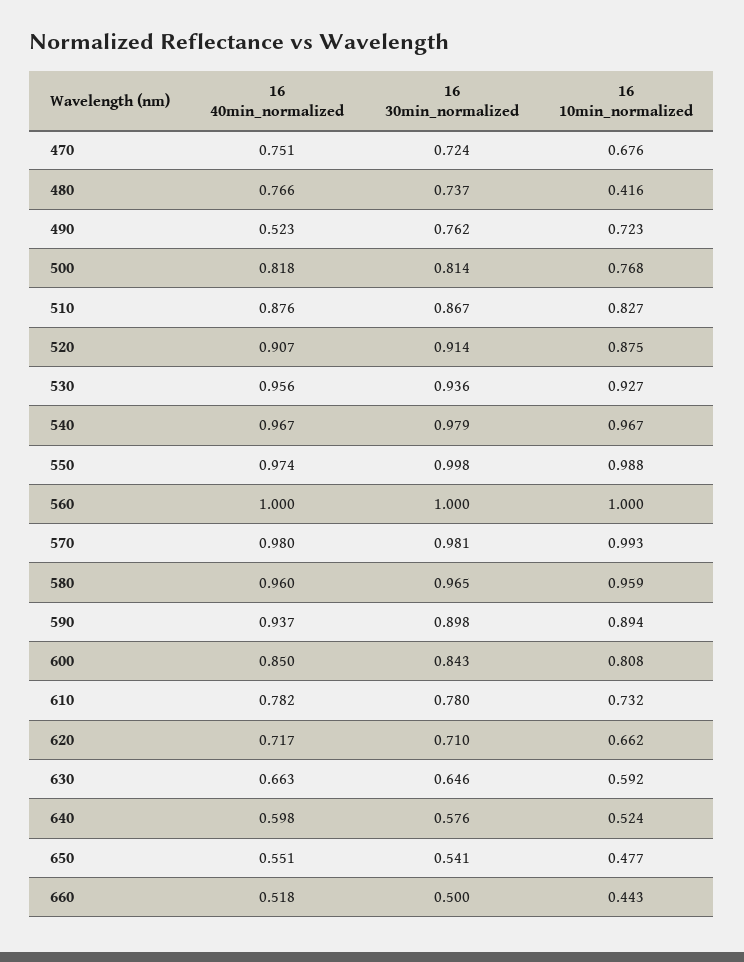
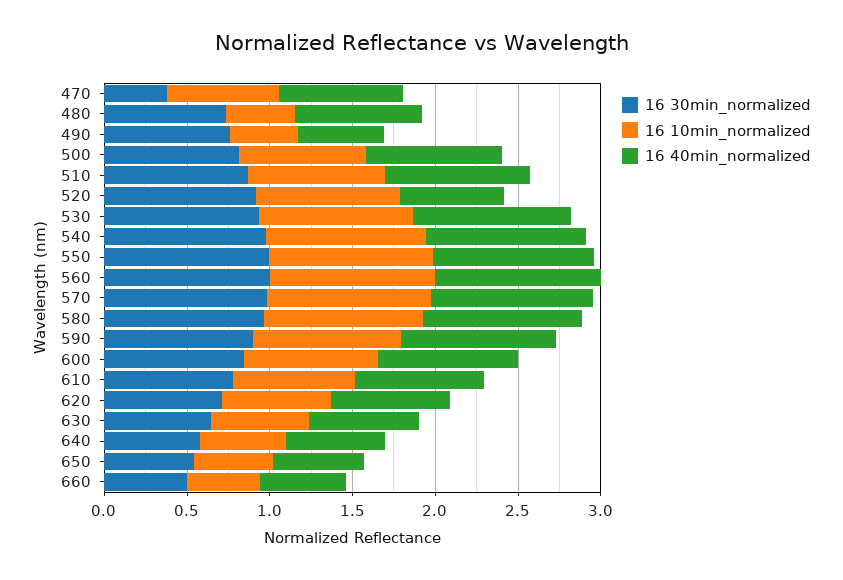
  {
    "16 40min_normalized": {
      "470": 0.751,
      "480": 0.766,
      "490": 0.523,
      "500": 0.818,
      "510": 0.876,
-     "520": 0.907,
+     "520": 0.6,
      "530": 0.956,
      "540": 0.967,
      "550": 0.974,
      "560": 1,
      "570": 0.98,
      "580": 0.96,
      "590": 0.937,
      "600": 0.85,
      "610": 0.782,
      "620": 0.717,
      "630": 0.663,
      "640": 0.598,
      "650": 0.551,
      "660": 0.518
    },
    "16 30min_normalized": {
-     "470": 0.724,
+     "470": 0.4,
      "480": 0.737,
      "490": 0.762,
      "500": 0.814,
      "510": 0.867,
      "520": 0.914,
      "530": 0.936,
      "540": 0.979,
      "550": 0.998,
      "560": 1,
      "570": 0.981,
      "580": 0.965,
      "590": 0.898,
      "600": 0.843,
      "610": 0.78,
      "620": 0.71,
      "630": 0.646,
      "640": 0.576,
      "650": 0.541,
      "660": 0.5
    },
    "16 10min_normalized": {
      "470": 0.676,
      "480": 0.416,
-     "490": 0.723,
+     "490": 0.4,
      "500": 0.768,
      "510": 0.827,
      "520": 0.875,
      "530": 0.927,
      "540": 0.967,
      "550": 0.988,
      "560": 1,
      "570": 0.993,
      "580": 0.959,
      "590": 0.894,
      "600": 0.808,
      "610": 0.732,
      "620": 0.662,
      "630": 0.592,
      "640": 0.524,
      "650": 0.477,
      "660": 0.443
    }
  }

